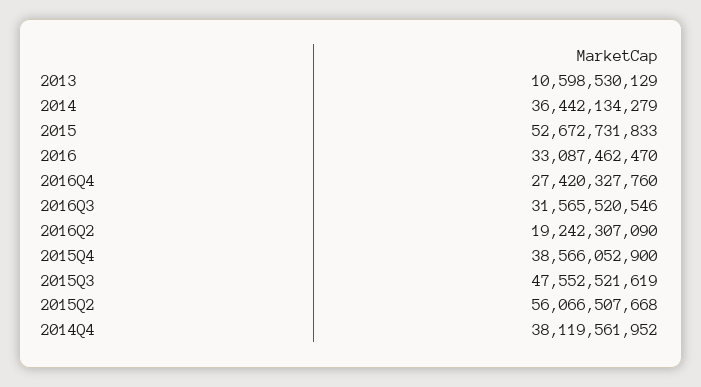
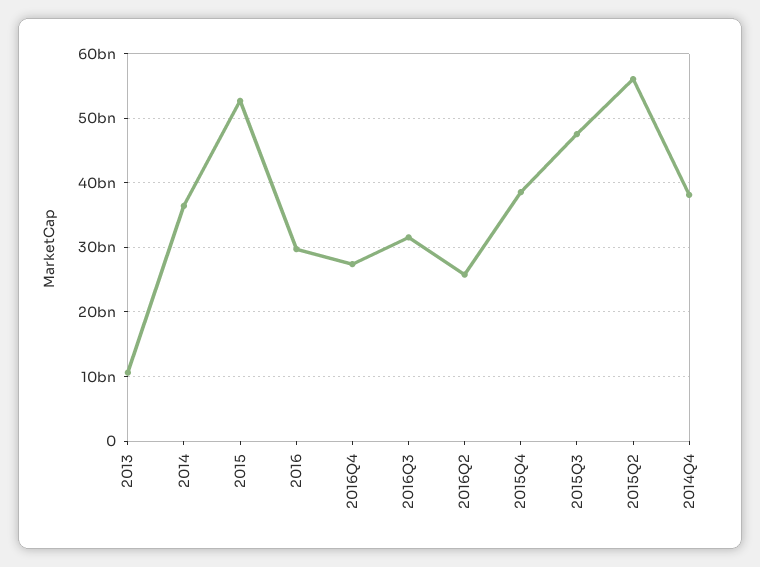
  {
    "2013": 10598530129,
    "2014": 36442134279,
    "2015": 52672731833,
-   "2016": 33087462470,
+   "2016": 30000000000,
    "2016Q4": 27420327760,
    "2016Q3": 31565520546,
-   "2016Q2": 19242307090,
+   "2016Q2": 26000000000,
    "2015Q4": 38566052900,
    "2015Q3": 47552521619,
    "2015Q2": 56066507668,
    "2014Q4": 38119561952
  }

